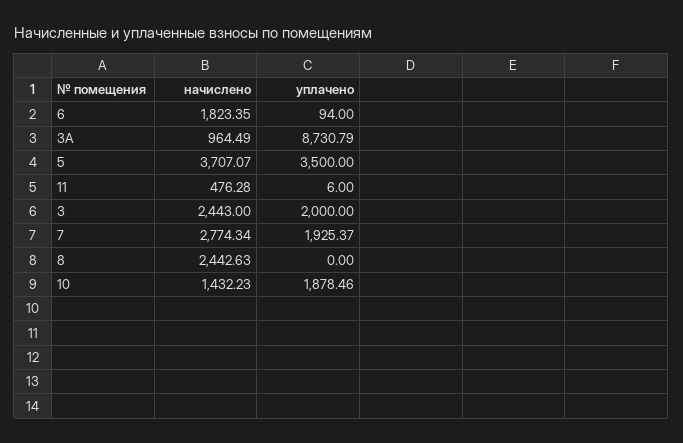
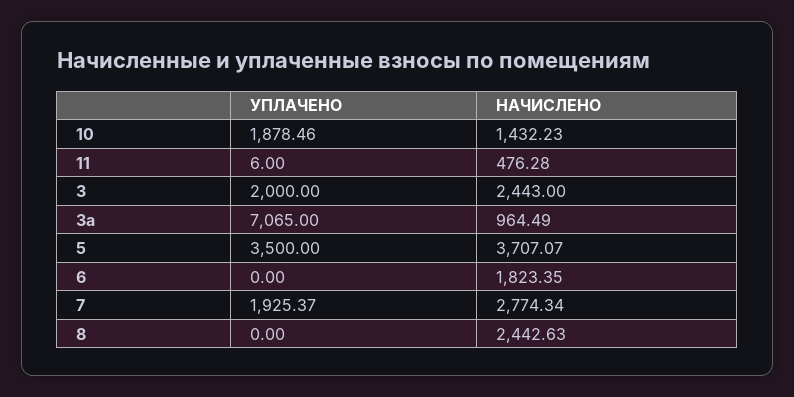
  {
    "начислено": {
      "6": 1823.35,
      "3А": 964.49,
      "5": 3707.07,
      "11": 476.28,
      "3": 2443,
      "7": 2774.34,
      "8": 2442.63,
      "10": 1432.23
    },
    "уплачено": {
-     "6": 94,
+     "6": 0,
-     "3А": 8730.79,
+     "3А": 7065,
      "5": 3500,
      "11": 6,
      "3": 2000,
      "7": 1925.37,
      "8": 0,
      "10": 1878.46
    }
  }

